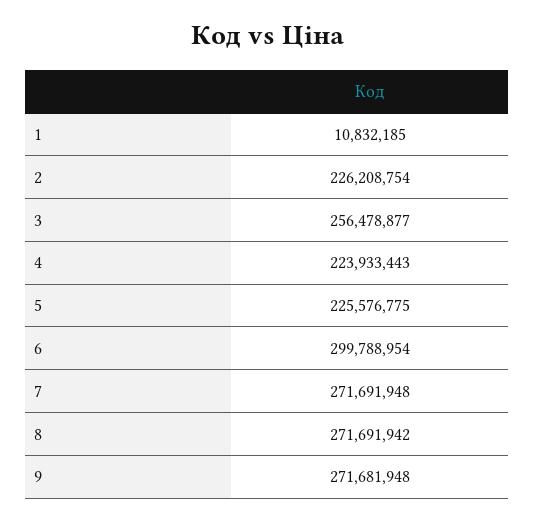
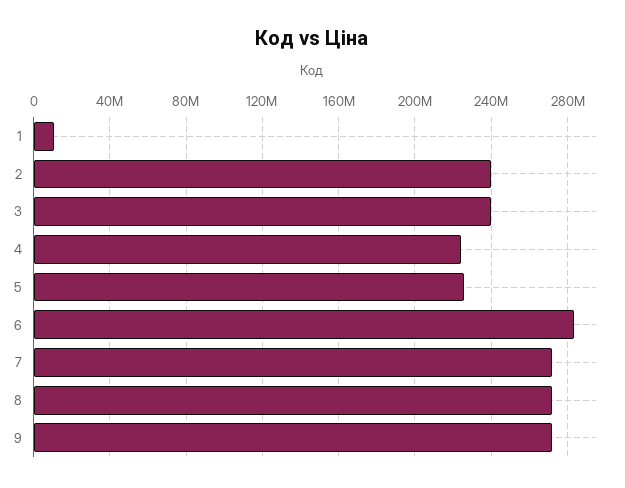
  {
    "1": 10832185,
-   "2": 226208754,
+   "2": 240000000,
-   "3": 256478877,
+   "3": 240000000,
    "4": 223933443,
    "5": 225576775,
-   "6": 299788954,
+   "6": 285000000,
    "7": 271691948,
    "8": 271691942,
    "9": 271681948
  }

